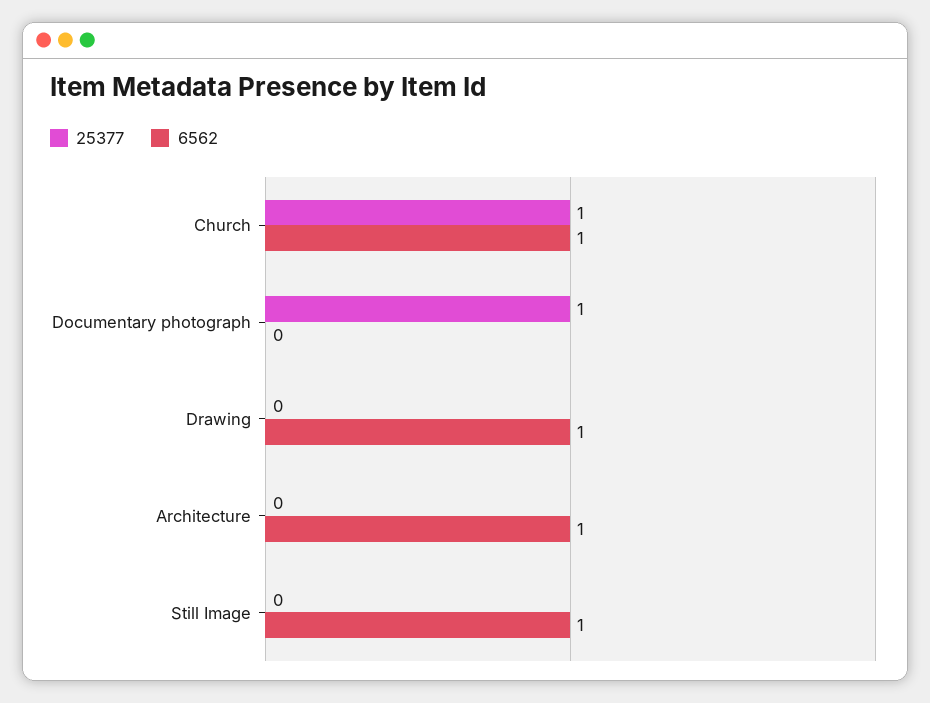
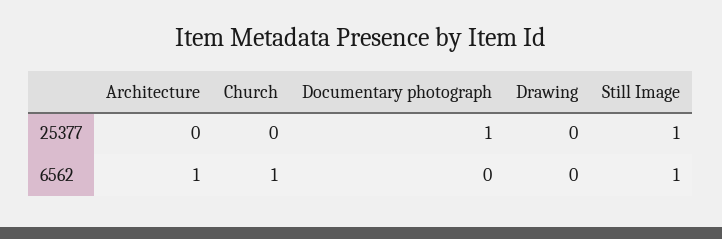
  {
    "25377": {
-     "Church": 1,
+     "Church": 0,
      "Documentary photograph": 1,
      "Drawing": 0,
      "Architecture": 0,
-     "Still Image": 0
+     "Still Image": 1
    },
    "6562": {
      "Church": 1,
      "Documentary photograph": 0,
-     "Drawing": 1,
+     "Drawing": 0,
      "Architecture": 1,
      "Still Image": 1
    }
  }

